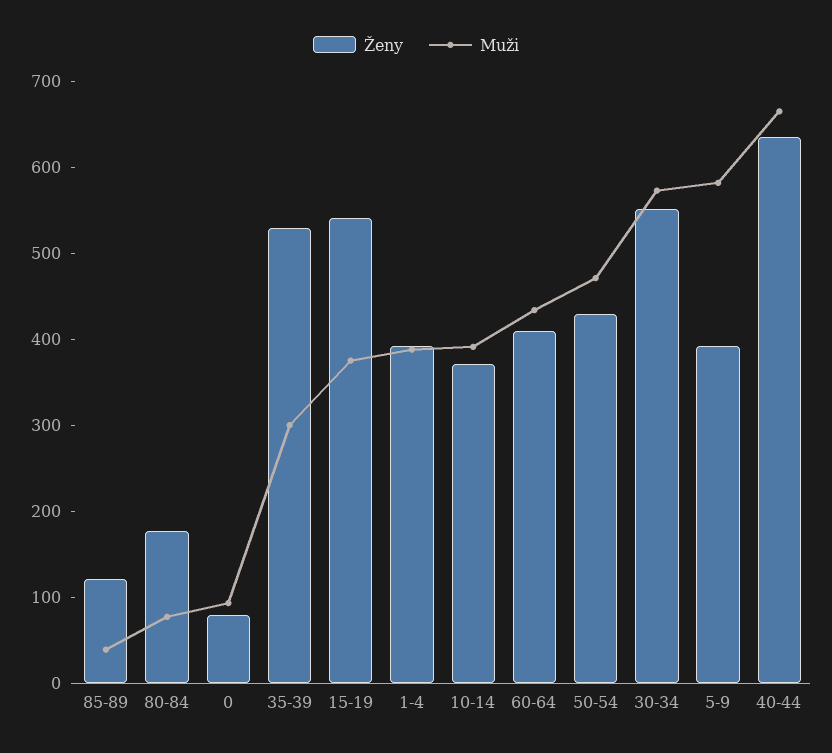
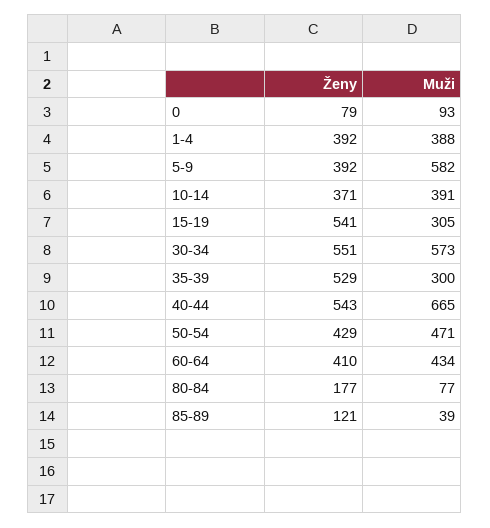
  {
    "Ženy": {
      "85-89": 121,
      "80-84": 177,
      "0": 79,
      "35-39": 529,
      "15-19": 541,
      "1-4": 392,
      "10-14": 371,
      "60-64": 410,
      "50-54": 429,
      "30-34": 551,
      "5-9": 392,
-     "40-44": 640
+     "40-44": 543
    },
    "Muži": {
      "85-89": 39,
      "80-84": 77,
      "0": 93,
      "35-39": 300,
-     "15-19": 380,
+     "15-19": 305,
      "1-4": 388,
      "10-14": 391,
      "60-64": 434,
      "50-54": 471,
      "30-34": 573,
      "5-9": 582,
      "40-44": 665
    }
  }

